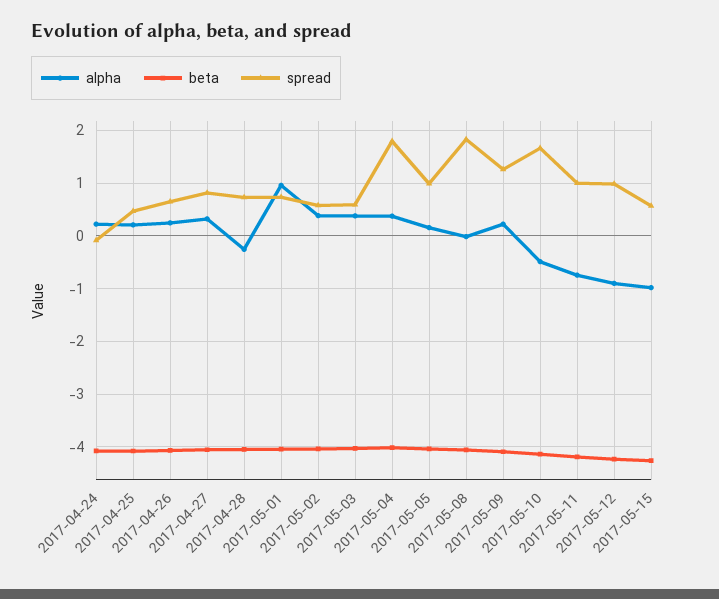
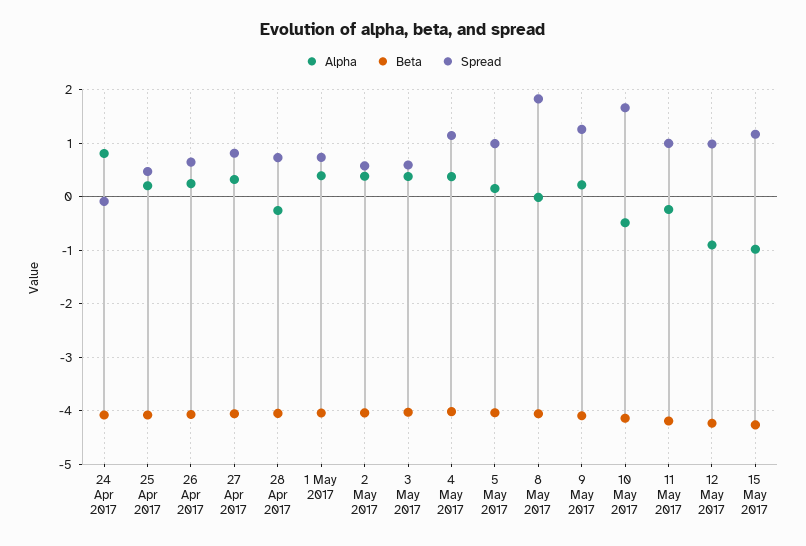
  {
    "alpha": {
-     "2017-04-24": 0.2,
+     "2017-04-24": 0.8,
      "2017-04-25": 0.2,
      "2017-04-26": 0.2,
      "2017-04-27": 0.4,
      "2017-04-28": -0.2,
-     "2017-05-01": 1,
+     "2017-05-01": 0.4,
      "2017-05-02": 0.4,
      "2017-05-03": 0.4,
      "2017-05-04": 0.4,
      "2017-05-05": 0.2,
      "2017-05-08": 0,
      "2017-05-09": 0.2,
      "2017-05-10": -0.4,
-     "2017-05-11": -0.8,
+     "2017-05-11": -0.2,
      "2017-05-12": -0.8,
      "2017-05-15": -1
    },
    "beta": {
      "2017-04-24": -4,
      "2017-04-25": -4,
      "2017-04-26": -4,
      "2017-04-27": -4,
      "2017-04-28": -4,
      "2017-05-01": -4,
      "2017-05-02": -4,
      "2017-05-03": -4,
      "2017-05-04": -4,
      "2017-05-05": -4,
      "2017-05-08": -4,
      "2017-05-09": -4,
      "2017-05-10": -4.2,
      "2017-05-11": -4.2,
      "2017-05-12": -4.2,
      "2017-05-15": -4.2
    },
    "spread": {
      "2017-04-24": 0,
      "2017-04-25": 0.4,
      "2017-04-26": 0.6,
      "2017-04-27": 0.8,
      "2017-04-28": 0.8,
      "2017-05-01": 0.8,
      "2017-05-02": 0.6,
      "2017-05-03": 0.6,
-     "2017-05-04": 1.8,
+     "2017-05-04": 1.2,
      "2017-05-05": 1,
      "2017-05-08": 1.8,
      "2017-05-09": 1.2,
      "2017-05-10": 1.6,
      "2017-05-11": 1,
      "2017-05-12": 1,
-     "2017-05-15": 0.6
+     "2017-05-15": 1.2
    }
  }

